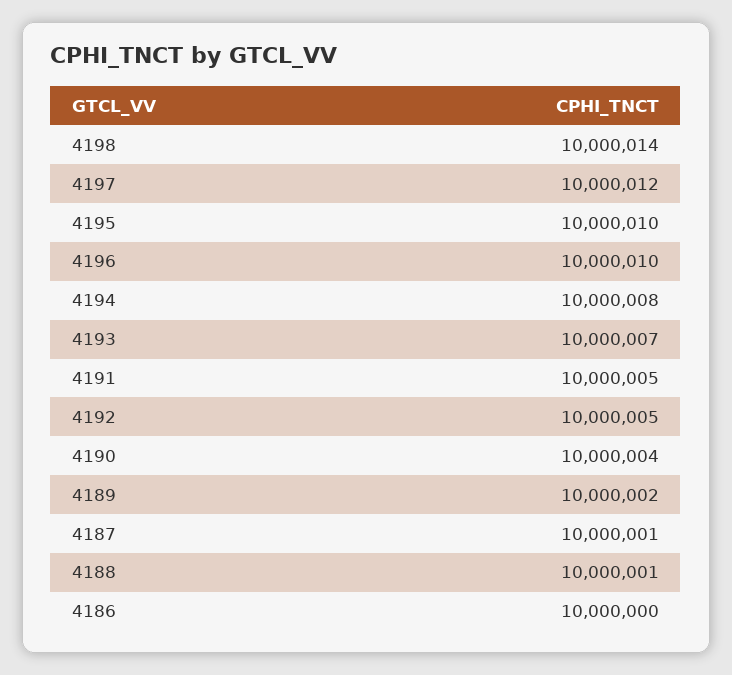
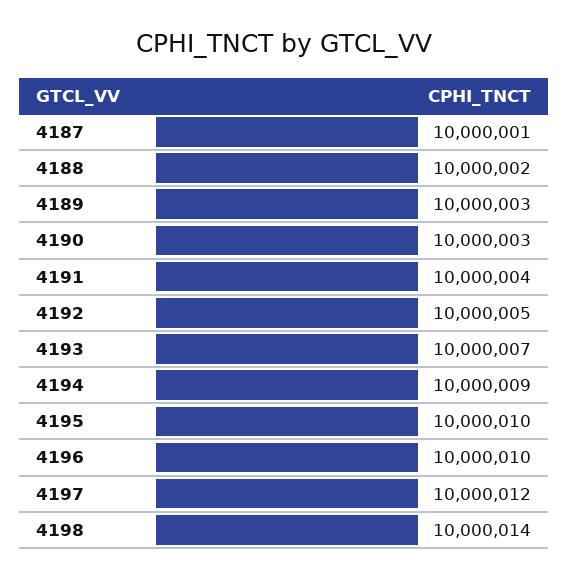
  {
    "4198": 10000014,
    "4197": 10000012,
    "4195": 10000010,
    "4196": 10000010,
-   "4194": 10000008,
+   "4194": 10000009,
    "4193": 10000007,
-   "4191": 10000005,
+   "4191": 10000004,
    "4192": 10000005,
-   "4190": 10000004,
+   "4190": 10000003,
-   "4189": 10000002,
+   "4189": 10000003,
    "4187": 10000001,
-   "4188": 10000001,
+   "4188": 10000002
-   "4186": 10000000
  }

